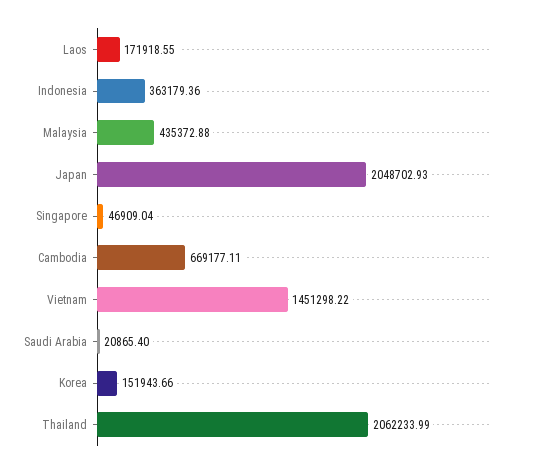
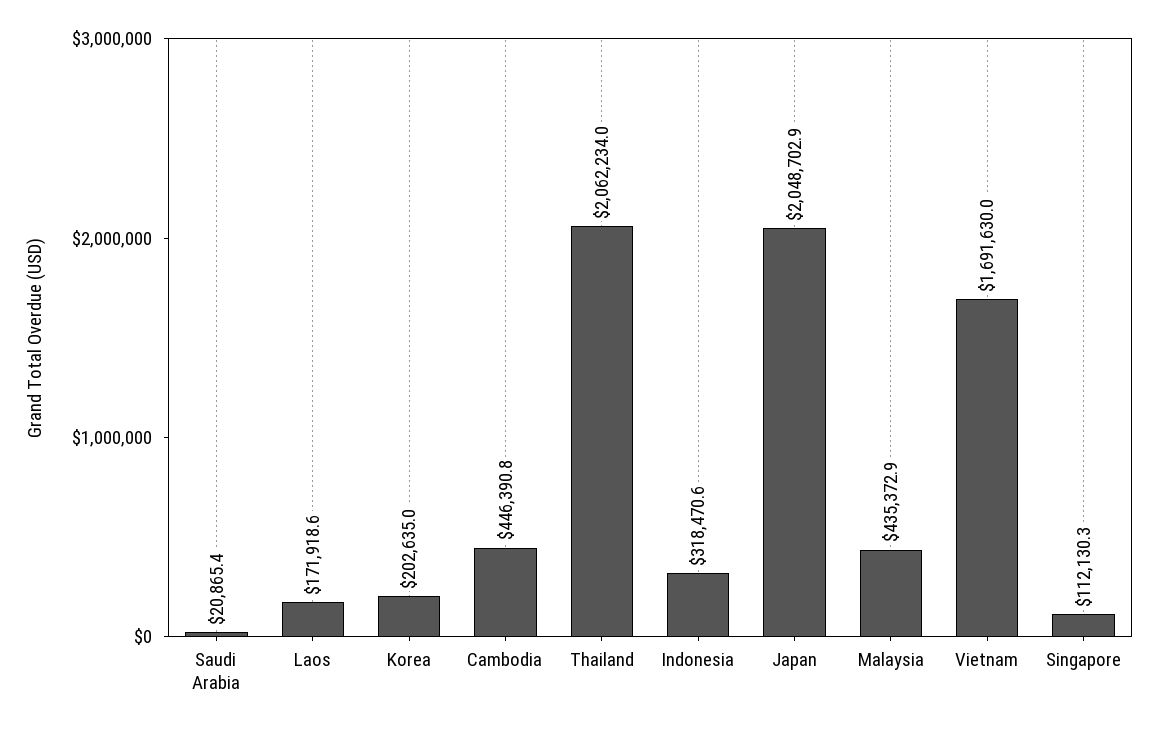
  {
    "Laos": 171918.55,
-   "Indonesia": 363179.36,
+   "Indonesia": 318470.6,
    "Malaysia": 435372.88,
    "Japan": 2048702.93,
-   "Singapore": 46909.04,
+   "Singapore": 112130.3,
-   "Cambodia": 669177.11,
+   "Cambodia": 446390.8,
-   "Vietnam": 1451298.22,
+   "Vietnam": 1691630,
    "Saudi Arabia": 20865.4,
-   "Korea": 151943.66,
+   "Korea": 202635,
    "Thailand": 2062233.99
  }

